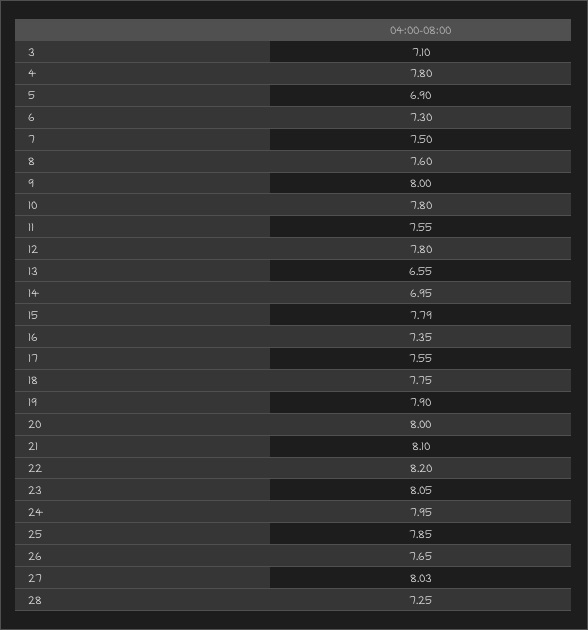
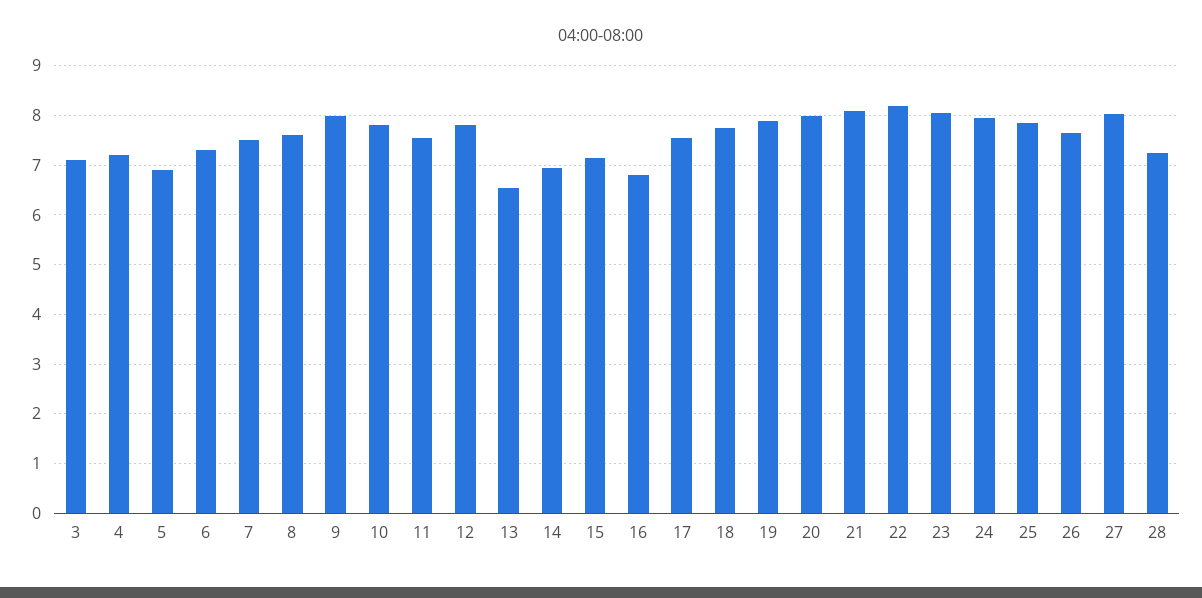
  {
    "3": 7.1,
-   "4": 7.8,
+   "4": 7.2,
    "5": 6.9,
    "6": 7.3,
    "7": 7.5,
    "8": 7.6,
    "9": 8,
    "10": 7.8,
    "11": 7.55,
    "12": 7.8,
    "13": 6.55,
    "14": 6.95,
-   "15": 7.79,
+   "15": 7.2,
-   "16": 7.35,
+   "16": 6.8,
    "17": 7.55,
    "18": 7.75,
    "19": 7.9,
    "20": 8,
    "21": 8.1,
    "22": 8.2,
    "23": 8.05,
    "24": 7.95,
    "25": 7.85,
    "26": 7.65,
    "27": 8.03,
    "28": 7.25
  }

